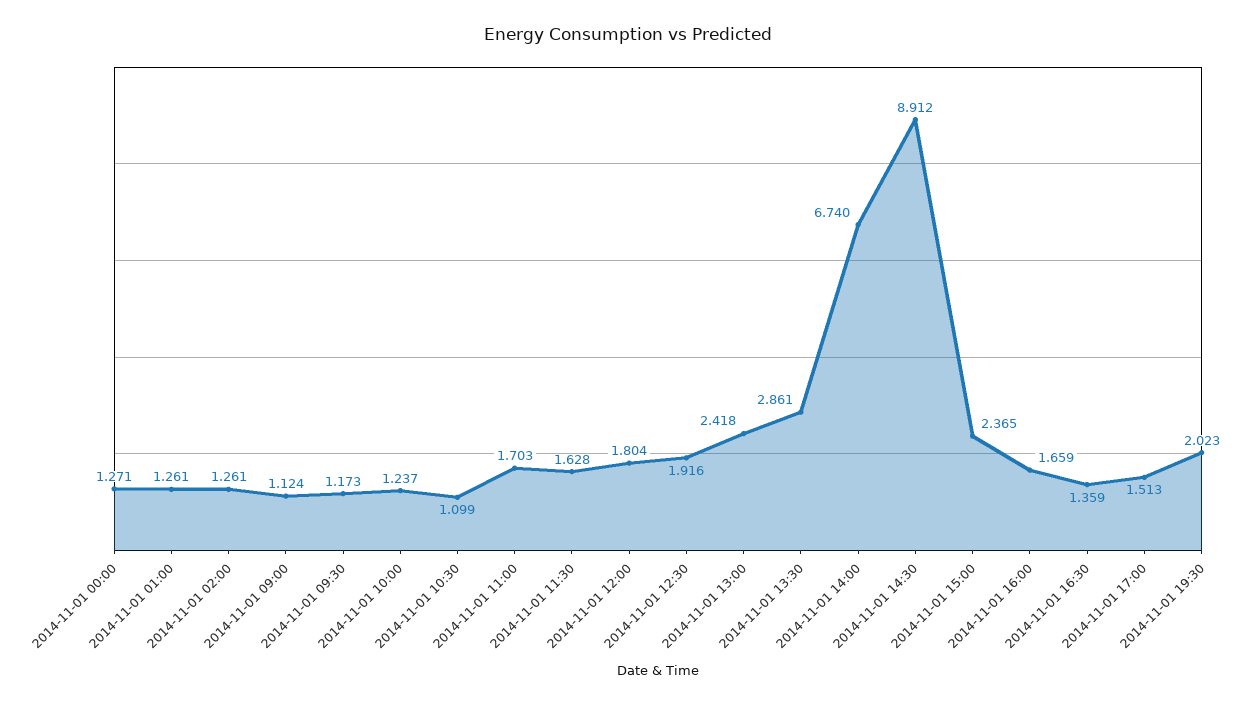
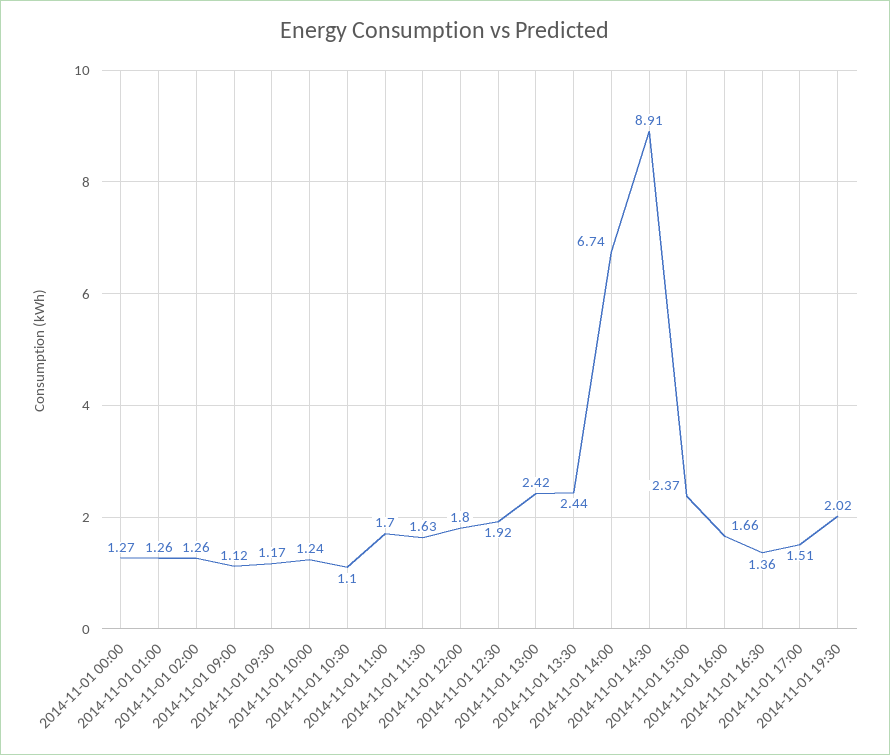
  {
    "2014-11-01 00:00": 1.271,
    "2014-11-01 01:00": 1.261,
    "2014-11-01 02:00": 1.261,
    "2014-11-01 09:00": 1.124,
    "2014-11-01 09:30": 1.173,
    "2014-11-01 10:00": 1.237,
    "2014-11-01 10:30": 1.099,
    "2014-11-01 11:00": 1.703,
    "2014-11-01 11:30": 1.628,
    "2014-11-01 12:00": 1.804,
    "2014-11-01 12:30": 1.916,
    "2014-11-01 13:00": 2.418,
-   "2014-11-01 13:30": 2.861,
+   "2014-11-01 13:30": 2.44,
    "2014-11-01 14:00": 6.74,
    "2014-11-01 14:30": 8.912,
    "2014-11-01 15:00": 2.365,
    "2014-11-01 16:00": 1.659,
    "2014-11-01 16:30": 1.359,
    "2014-11-01 17:00": 1.513,
    "2014-11-01 19:30": 2.023
  }

